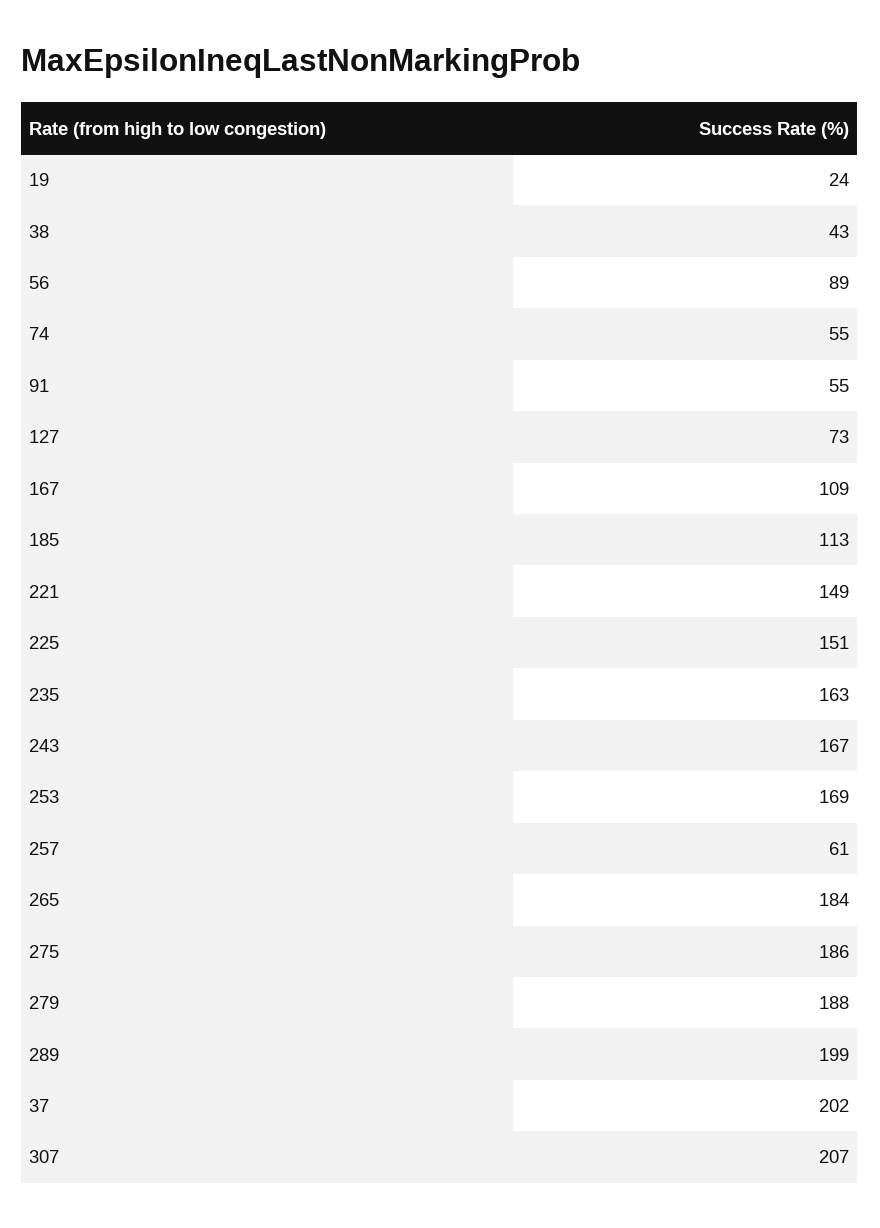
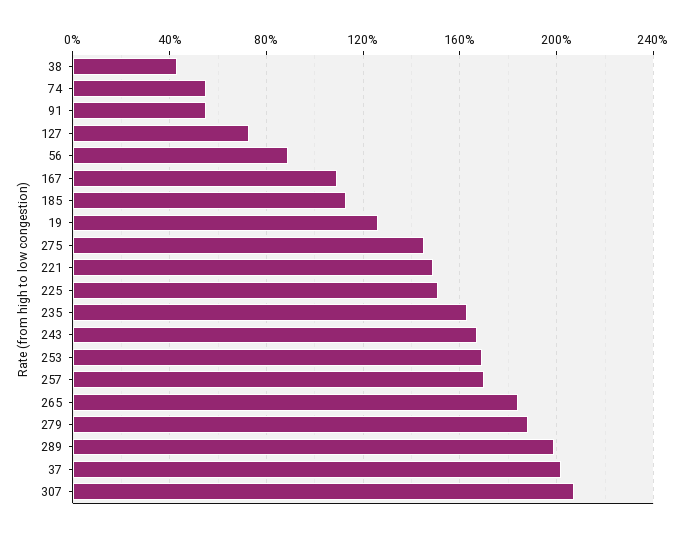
  {
-   "19": 24,
+   "19": 125,
    "38": 43,
    "56": 89,
    "74": 55,
    "91": 55,
    "127": 73,
    "167": 109,
    "185": 113,
    "221": 149,
    "225": 151,
    "235": 163,
    "243": 167,
    "253": 169,
-   "257": 61,
+   "257": 170,
    "265": 184,
-   "275": 186,
+   "275": 145,
    "279": 188,
    "289": 199,
    "37": 202,
    "307": 207
  }

